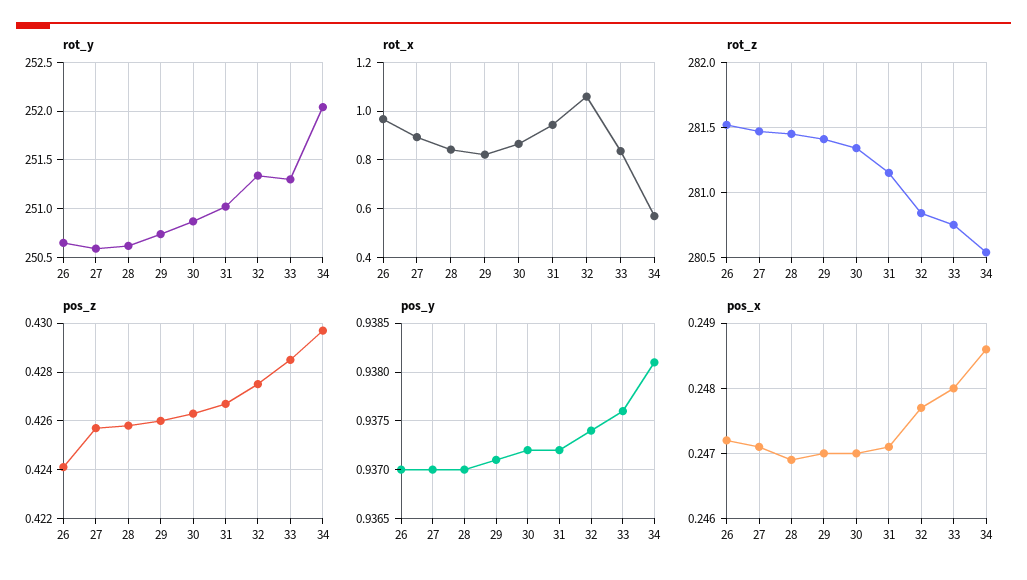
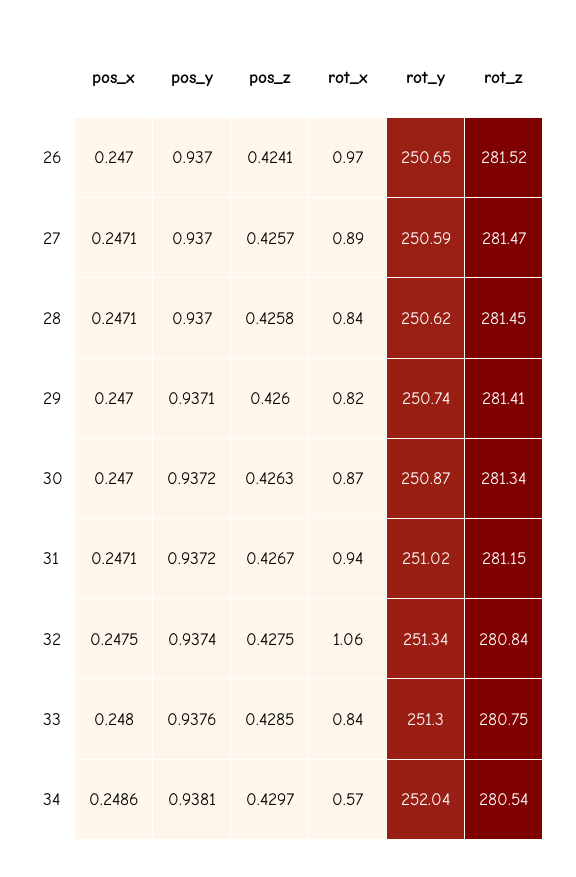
  {
    "rot_y": {
      "26": 250.65,
      "27": 250.59,
      "28": 250.62,
      "29": 250.74,
      "30": 250.87,
      "31": 251.02,
      "32": 251.34,
      "33": 251.3,
      "34": 252.04
    },
    "rot_x": {
      "26": 0.97,
      "27": 0.89,
      "28": 0.84,
      "29": 0.82,
      "30": 0.87,
      "31": 0.94,
      "32": 1.06,
      "33": 0.84,
      "34": 0.57
    },
    "rot_z": {
      "26": 281.52,
      "27": 281.47,
      "28": 281.45,
      "29": 281.41,
      "30": 281.34,
      "31": 281.15,
      "32": 280.84,
      "33": 280.75,
      "34": 280.54
    },
    "pos_z": {
      "26": 0.4241,
      "27": 0.4257,
      "28": 0.4258,
      "29": 0.426,
      "30": 0.4263,
      "31": 0.4267,
      "32": 0.4275,
      "33": 0.4285,
      "34": 0.4297
    },
    "pos_y": {
      "26": 0.937,
      "27": 0.937,
      "28": 0.937,
      "29": 0.9371,
      "30": 0.9372,
      "31": 0.9372,
      "32": 0.9374,
      "33": 0.9376,
      "34": 0.9381
    },
    "pos_x": {
-     "26": 0.2472,
+     "26": 0.247,
      "27": 0.2471,
-     "28": 0.2469,
+     "28": 0.2471,
      "29": 0.247,
      "30": 0.247,
      "31": 0.2471,
-     "32": 0.2477,
+     "32": 0.2475,
      "33": 0.248,
      "34": 0.2486
    }
  }

